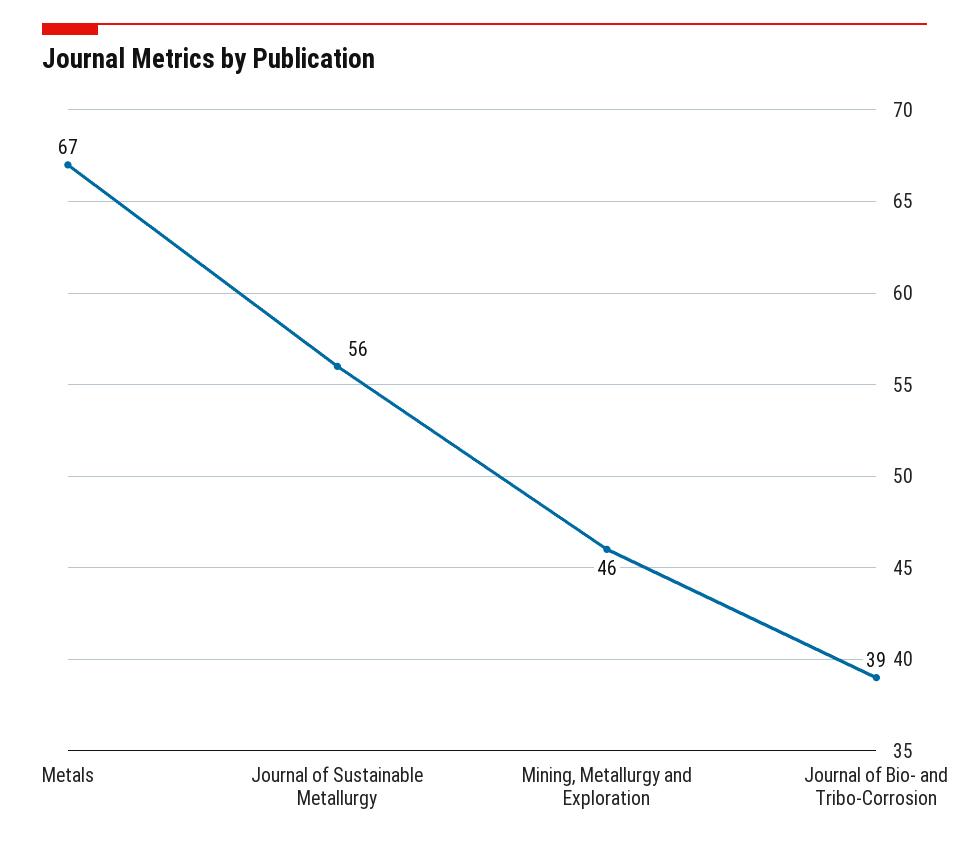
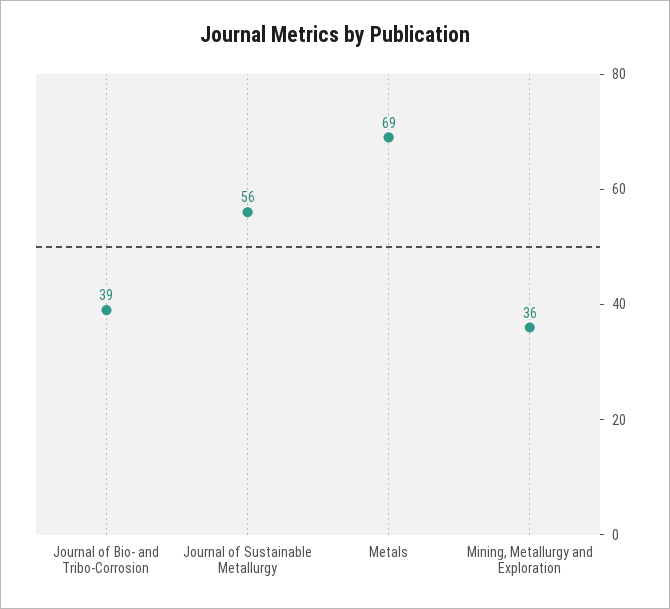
  {
-   "Metals": 67,
+   "Metals": 69,
    "Journal of Sustainable Metallurgy": 56,
-   "Mining, Metallurgy and Exploration": 46,
+   "Mining, Metallurgy and Exploration": 36,
    "Journal of Bio- and Tribo-Corrosion": 39
  }

